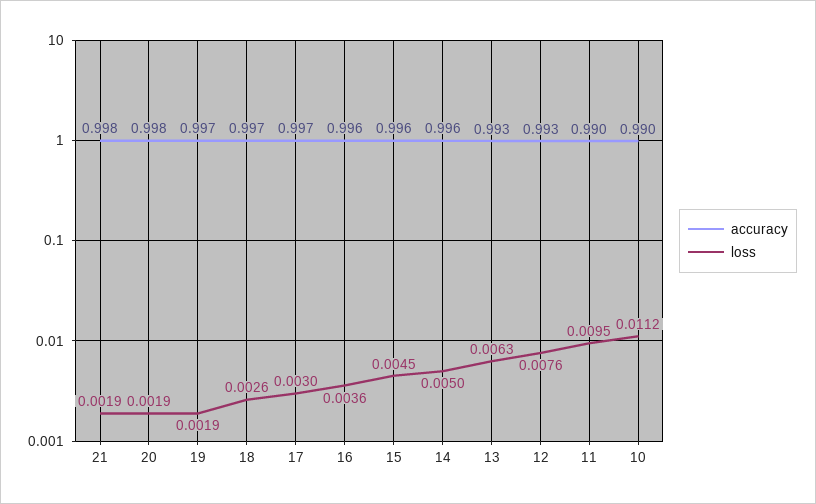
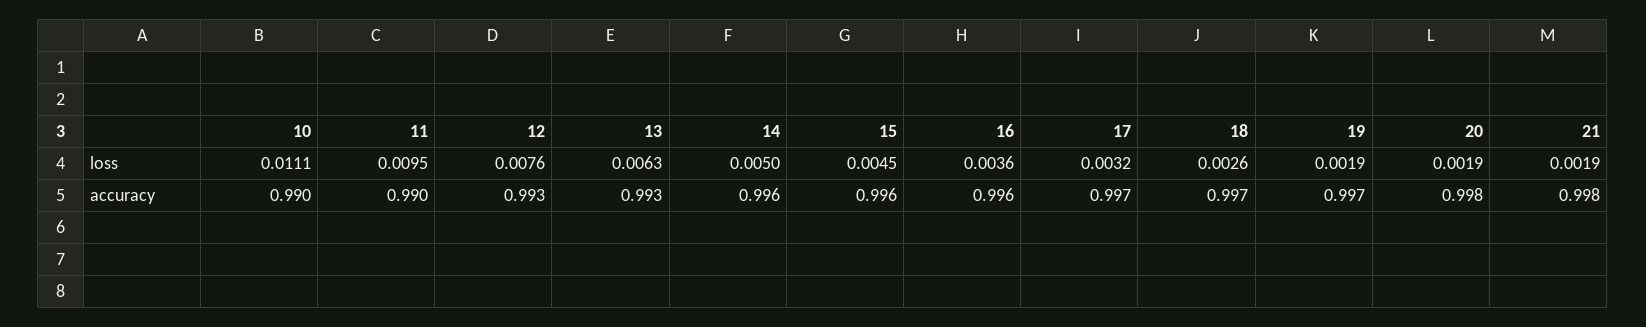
  {
    "accuracy": {
      "21": 0.998,
      "20": 0.998,
      "19": 0.997,
      "18": 0.997,
      "17": 0.997,
      "16": 0.996,
      "15": 0.996,
      "14": 0.996,
      "13": 0.993,
      "12": 0.993,
      "11": 0.99,
      "10": 0.99
    },
    "loss": {
      "21": 0.0019,
      "20": 0.0019,
      "19": 0.0019,
      "18": 0.0026,
-     "17": 0.003,
+     "17": 0.0032,
      "16": 0.0036,
      "15": 0.0045,
      "14": 0.005,
      "13": 0.0063,
      "12": 0.0076,
      "11": 0.0095,
-     "10": 0.0112
+     "10": 0.0111
    }
  }

